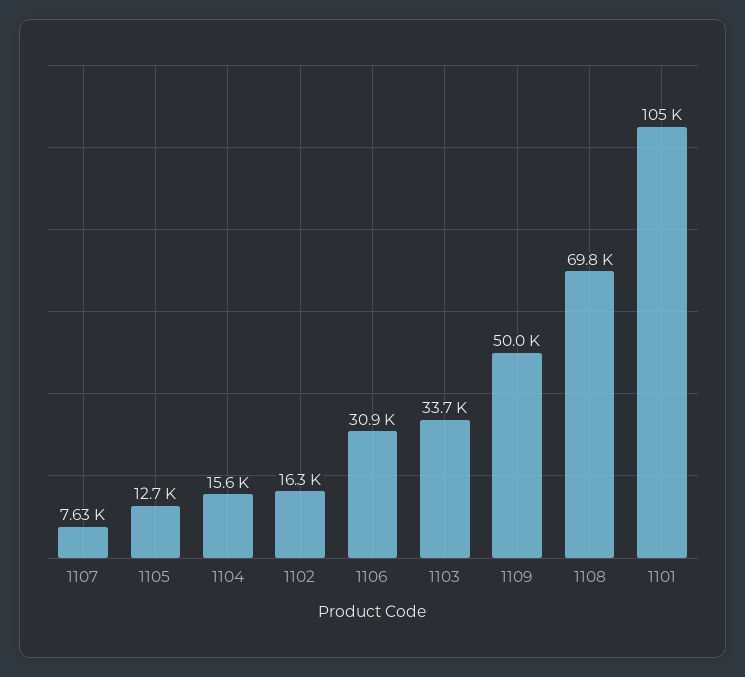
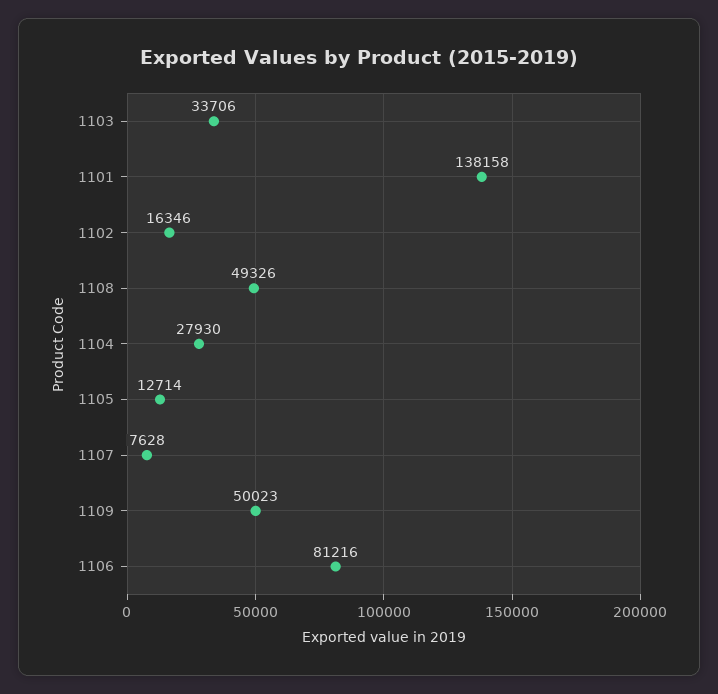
  {
    "1107": 7628,
    "1105": 12714,
-   "1104": 15600,
+   "1104": 27930,
    "1102": 16346,
-   "1106": 30900,
+   "1106": 81216,
    "1103": 33706,
    "1109": 50023,
-   "1108": 69800,
+   "1108": 49326,
-   "1101": 105000
+   "1101": 138158
  }

